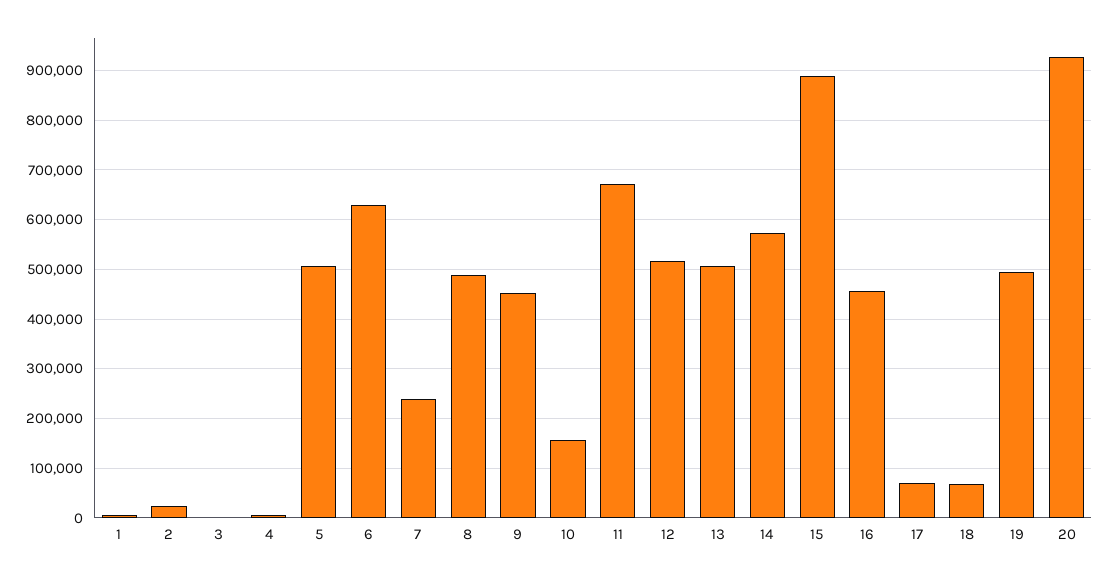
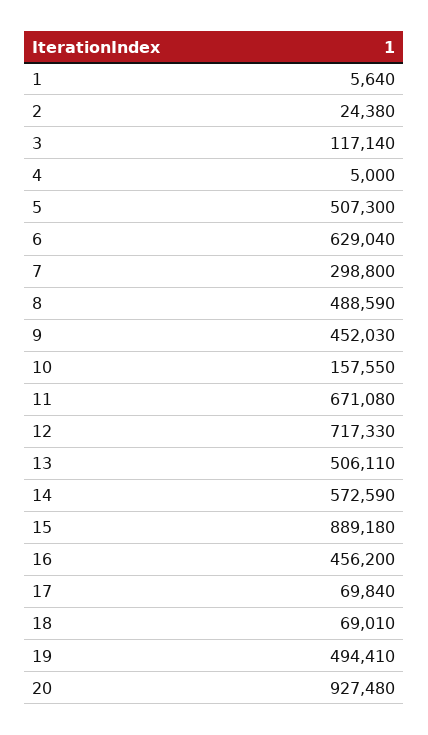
  {
    "1": 5640,
    "2": 24380,
-   "3": 0,
+   "3": 117140,
    "4": 5000,
    "5": 507300,
    "6": 629040,
-   "7": 240000,
+   "7": 298800,
    "8": 488590,
    "9": 452030,
    "10": 157550,
    "11": 671080,
-   "12": 520000,
+   "12": 717330,
    "13": 506110,
    "14": 572590,
    "15": 889180,
    "16": 456200,
    "17": 69840,
    "18": 69010,
    "19": 494410,
    "20": 927480
  }

